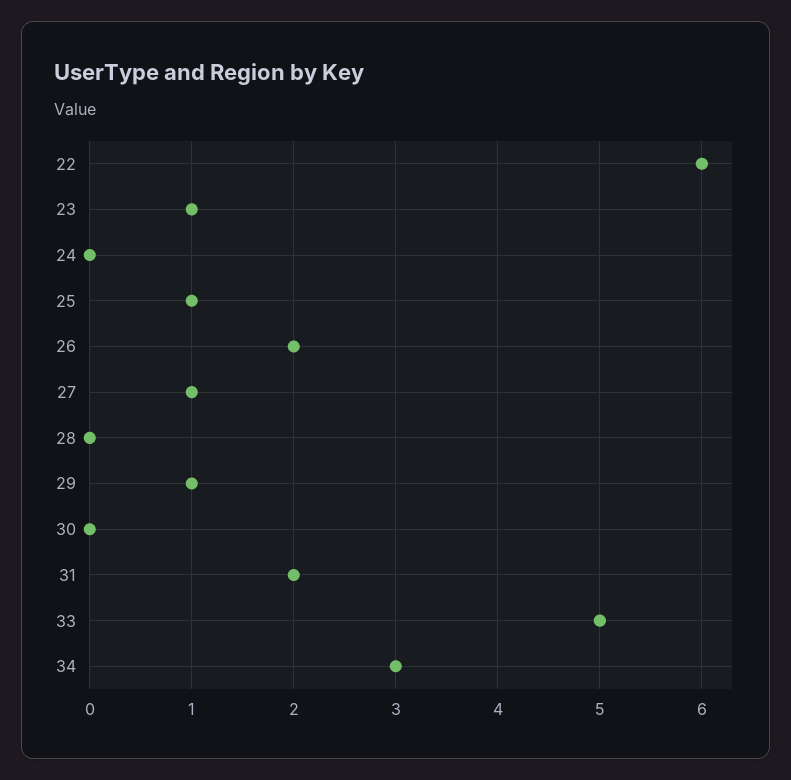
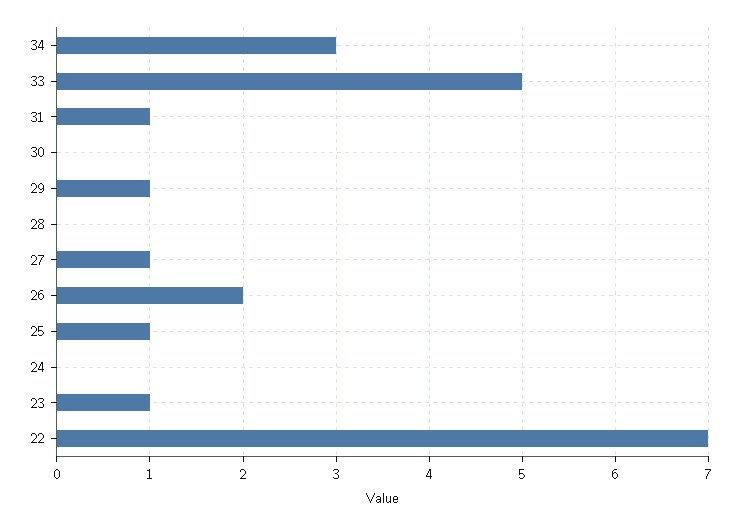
  {
-   "22": 6,
+   "22": 7,
    "23": 1,
    "24": 0,
    "25": 1,
    "26": 2,
    "27": 1,
    "28": 0,
    "29": 1,
    "30": 0,
-   "31": 2,
+   "31": 1,
    "33": 5,
    "34": 3
  }

